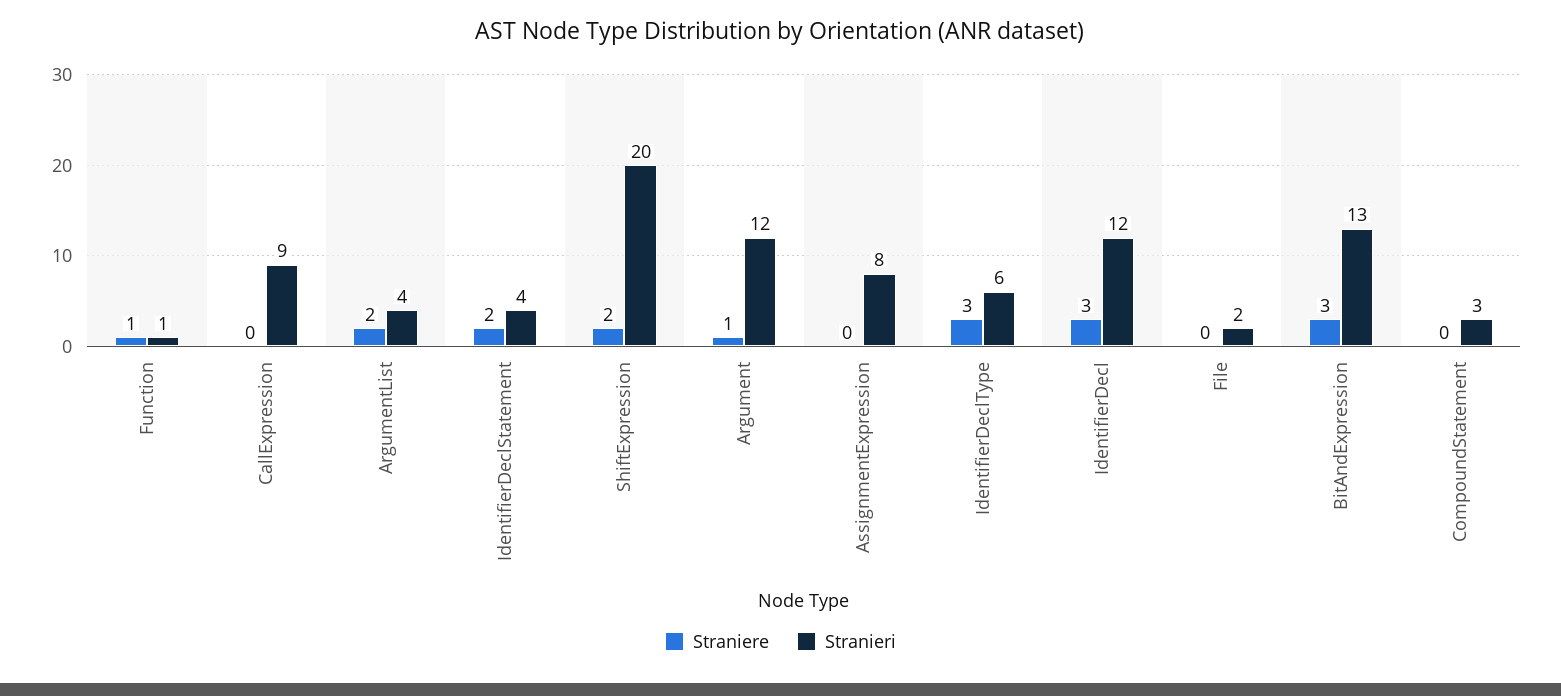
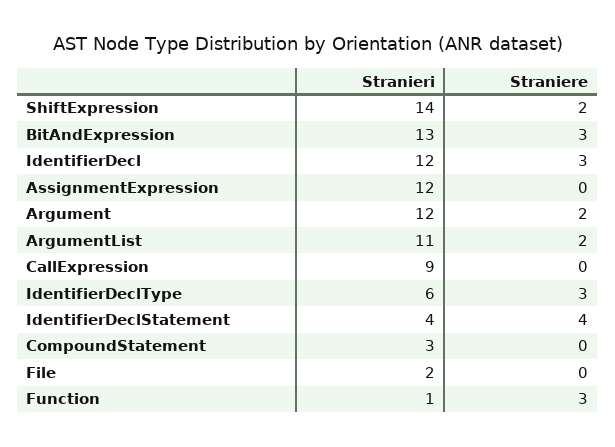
  {
    "Straniere": {
-     "Function": 1,
+     "Function": 3,
      "CallExpression": 0,
      "ArgumentList": 2,
-     "IdentifierDeclStatement": 2,
+     "IdentifierDeclStatement": 4,
      "ShiftExpression": 2,
-     "Argument": 1,
+     "Argument": 2,
      "AssignmentExpression": 0,
      "IdentifierDeclType": 3,
      "IdentifierDecl": 3,
      "File": 0,
      "BitAndExpression": 3,
      "CompoundStatement": 0
    },
    "Stranieri": {
      "Function": 1,
      "CallExpression": 9,
-     "ArgumentList": 4,
+     "ArgumentList": 11,
      "IdentifierDeclStatement": 4,
-     "ShiftExpression": 20,
+     "ShiftExpression": 14,
      "Argument": 12,
-     "AssignmentExpression": 8,
+     "AssignmentExpression": 12,
      "IdentifierDeclType": 6,
      "IdentifierDecl": 12,
      "File": 2,
      "BitAndExpression": 13,
      "CompoundStatement": 3
    }
  }

